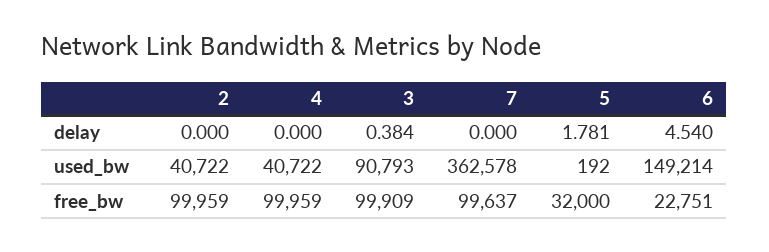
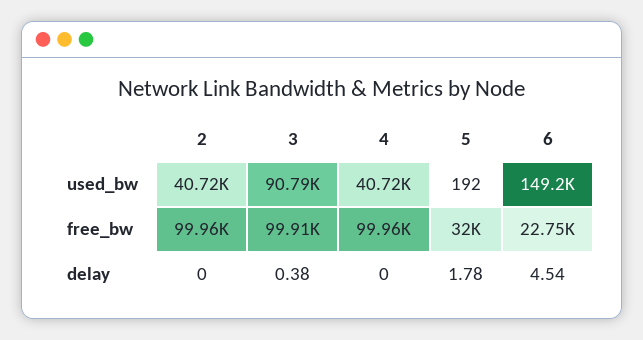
  {
    "2": {
      "delay": 0,
      "used_bw": 40722,
      "free_bw": 99959
    },
    "4": {
      "delay": 0,
      "used_bw": 40722,
      "free_bw": 99959
    },
    "3": {
      "delay": 0.384,
      "used_bw": 90793,
      "free_bw": 99909
    },
-   "7": {
-     "delay": 0,
-     "used_bw": 362578,
-     "free_bw": 99637
-   },
    "5": {
      "delay": 1.781,
      "used_bw": 192,
      "free_bw": 32000
    },
    "6": {
      "delay": 4.54,
      "used_bw": 149214,
      "free_bw": 22751
    }
  }

